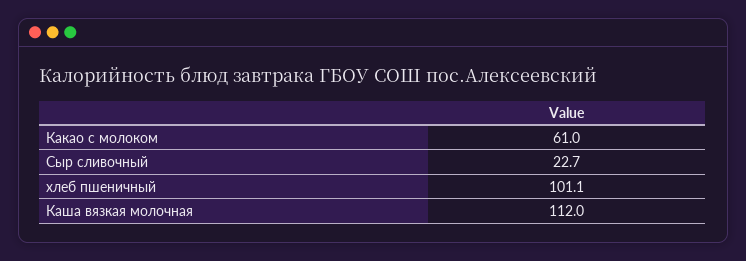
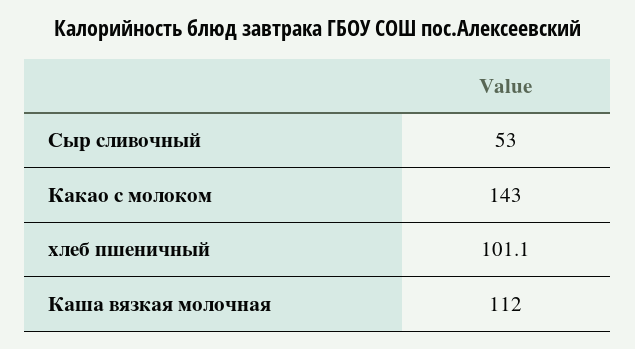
  {
-   "Какао с молоком": 61,
+   "Какао с молоком": 143,
-   "Сыр сливочный": 22.7,
+   "Сыр сливочный": 53,
    "хлеб пшеничный": 101.1,
    "Каша вязкая молочная": 112
  }

